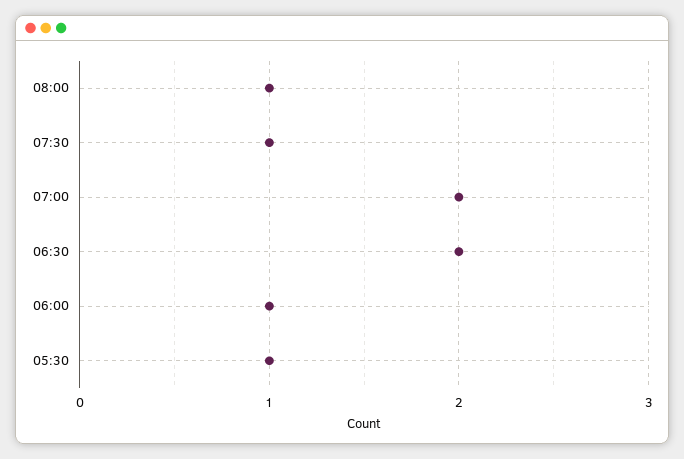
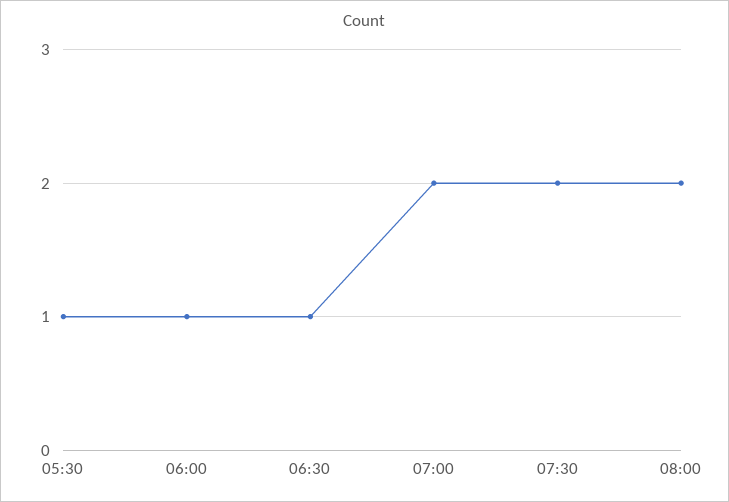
  {
-   "08:00": 1,
+   "08:00": 2,
-   "07:30": 1,
+   "07:30": 2,
    "07:00": 2,
-   "06:30": 2,
+   "06:30": 1,
    "06:00": 1,
    "05:30": 1
  }

